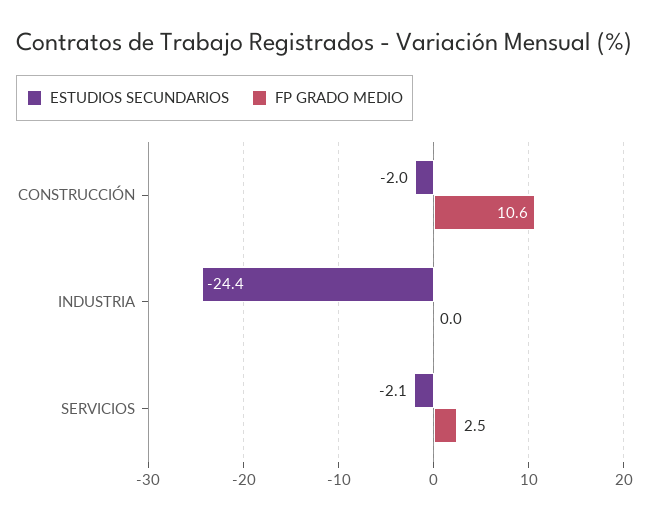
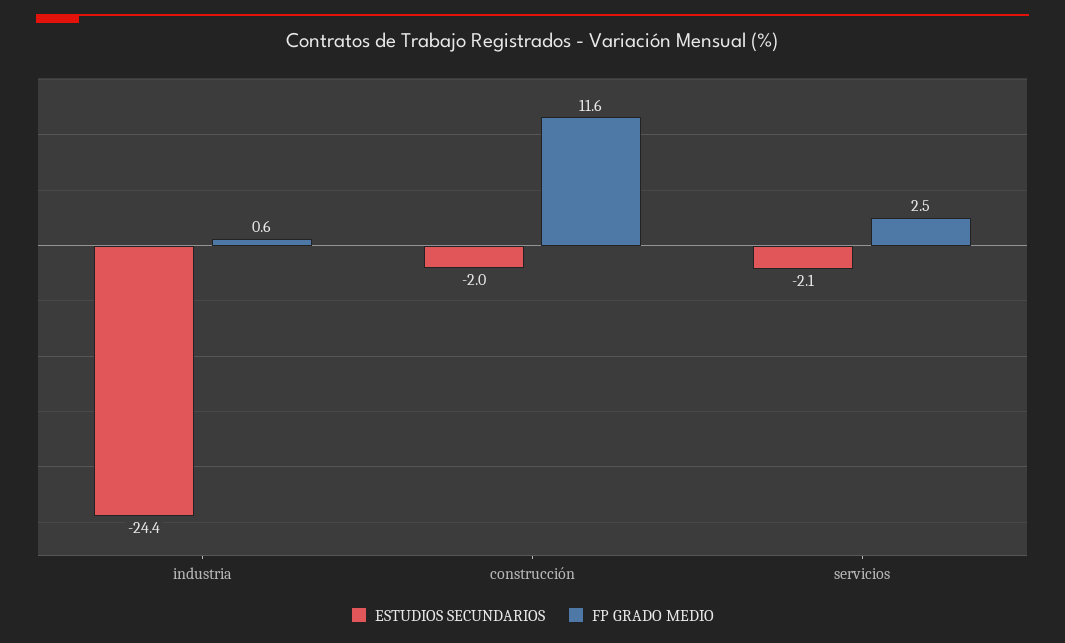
  {
    "ESTUDIOS SECUNDARIOS": {
      "CONSTRUCCIÓN": -2,
      "INDUSTRIA": -24.4,
      "SERVICIOS": -2.1
    },
    "FP GRADO MEDIO": {
-     "CONSTRUCCIÓN": 10.6,
+     "CONSTRUCCIÓN": 11.6,
-     "INDUSTRIA": 0,
+     "INDUSTRIA": 0.6,
      "SERVICIOS": 2.5
    }
  }

